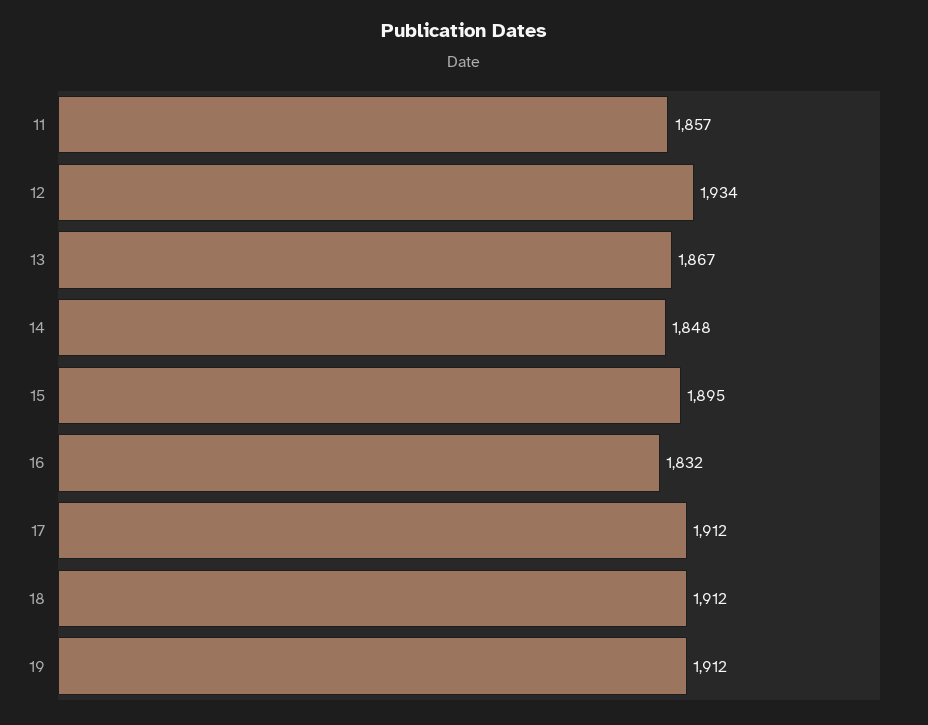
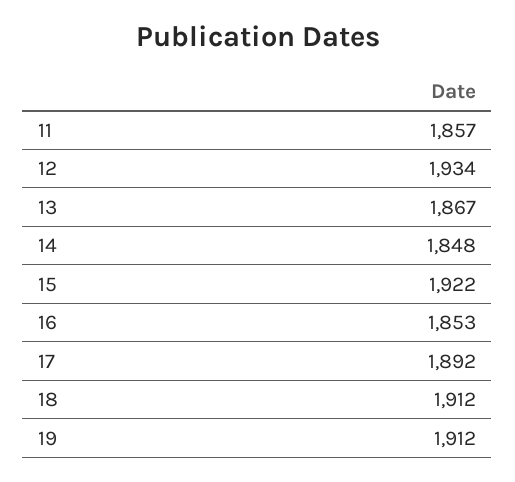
  {
    "11": 1857,
    "12": 1934,
    "13": 1867,
    "14": 1848,
-   "15": 1895,
+   "15": 1922,
-   "16": 1832,
+   "16": 1853,
-   "17": 1912,
+   "17": 1892,
    "18": 1912,
    "19": 1912
  }

